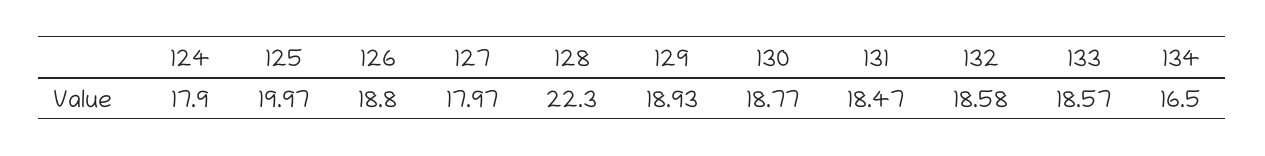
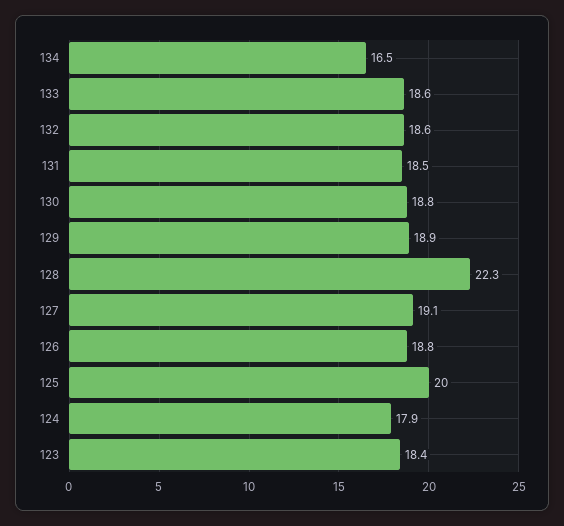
  {
    "124": 17.9,
    "125": 19.97,
    "126": 18.8,
-   "127": 17.97,
+   "127": 19.1,
    "128": 22.3,
    "129": 18.93,
    "130": 18.77,
    "131": 18.47,
    "132": 18.58,
    "133": 18.57,
-   "134": 16.5
+   "134": 16.5,
+   "123": 18.4
  }

